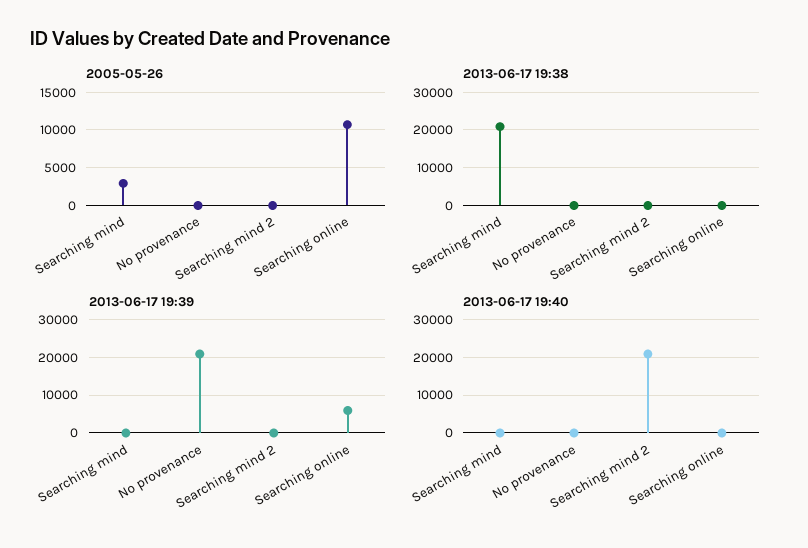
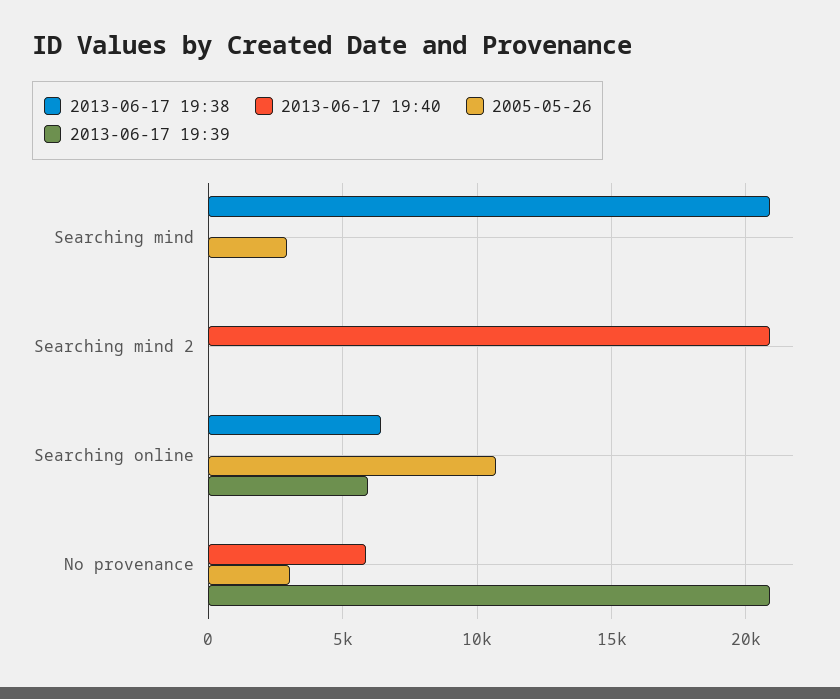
  {
    "2005-05-26": {
      "Searching mind": 3000,
-     "No provenance": 0,
+     "No provenance": 3000,
      "Searching mind 2": 0,
      "Searching online": 10500
    },
    "2013-06-17 19:38": {
      "Searching mind": 21000,
      "No provenance": 0,
      "Searching mind 2": 0,
-     "Searching online": 0
+     "Searching online": 6500
    },
    "2013-06-17 19:39": {
      "Searching mind": 0,
      "No provenance": 21000,
      "Searching mind 2": 0,
      "Searching online": 6000
    },
    "2013-06-17 19:40": {
      "Searching mind": 0,
-     "No provenance": 0,
+     "No provenance": 6000,
      "Searching mind 2": 21000,
      "Searching online": 0
    }
  }

